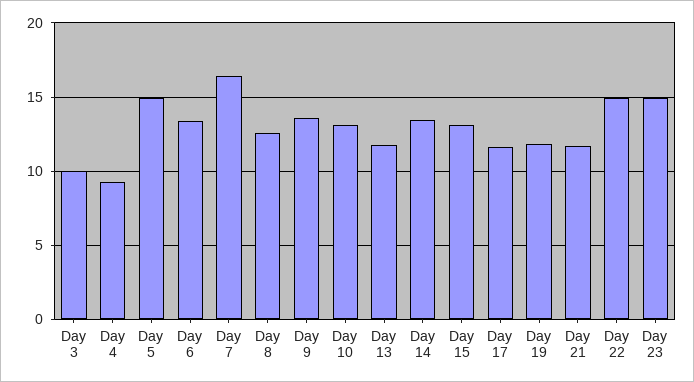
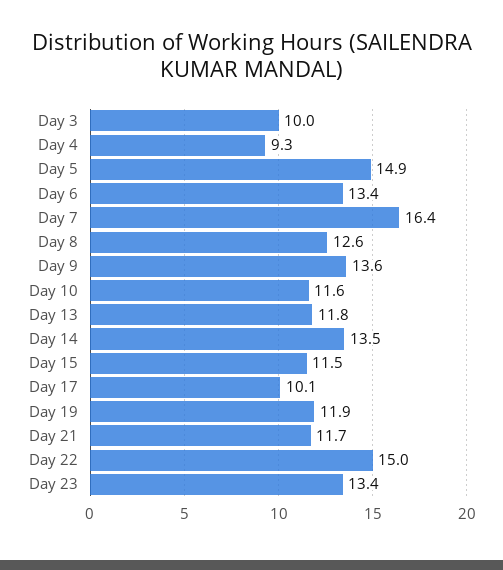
  {
    "Day 3": 10,
    "Day 4": 9.3,
    "Day 5": 14.9,
    "Day 6": 13.4,
    "Day 7": 16.4,
    "Day 8": 12.6,
    "Day 9": 13.6,
-   "Day 10": 13,
+   "Day 10": 11.6,
    "Day 13": 11.8,
    "Day 14": 13.5,
-   "Day 15": 13,
+   "Day 15": 11.5,
-   "Day 17": 11.5,
+   "Day 17": 10.1,
    "Day 19": 11.9,
    "Day 21": 11.7,
    "Day 22": 15,
-   "Day 23": 15
+   "Day 23": 13.4
  }

